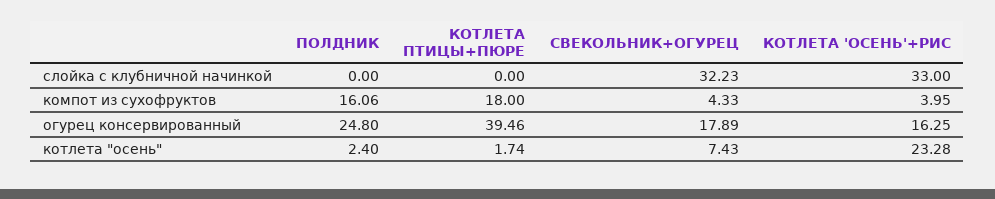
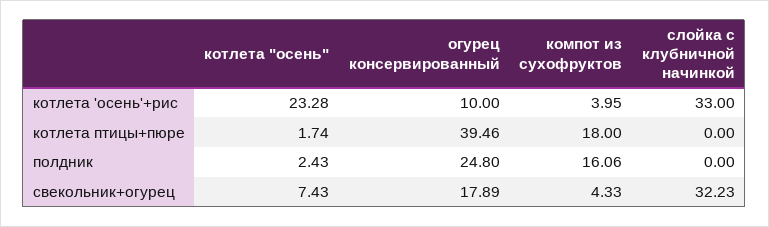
  {
    "ПОЛДНИК": {
      "слойка с клубничной начинкой": 0,
      "компот из сухофруктов": 16.06,
      "огурец консервированный": 24.8,
-     "котлета \"осень\"": 2.4
+     "котлета \"осень\"": 2.43
    },
    "КОТЛЕТА ПТИЦЫ+ПЮРЕ": {
      "слойка с клубничной начинкой": 0,
      "компот из сухофруктов": 18,
      "огурец консервированный": 39.46,
      "котлета \"осень\"": 1.74
    },
    "СВЕКОЛЬНИК+ОГУРЕЦ": {
      "слойка с клубничной начинкой": 32.23,
      "компот из сухофруктов": 4.33,
      "огурец консервированный": 17.89,
      "котлета \"осень\"": 7.43
    },
    "КОТЛЕТА 'ОСЕНЬ'+РИС": {
      "слойка с клубничной начинкой": 33,
      "компот из сухофруктов": 3.95,
-     "огурец консервированный": 16.25,
+     "огурец консервированный": 10,
      "котлета \"осень\"": 23.28
    }
  }

